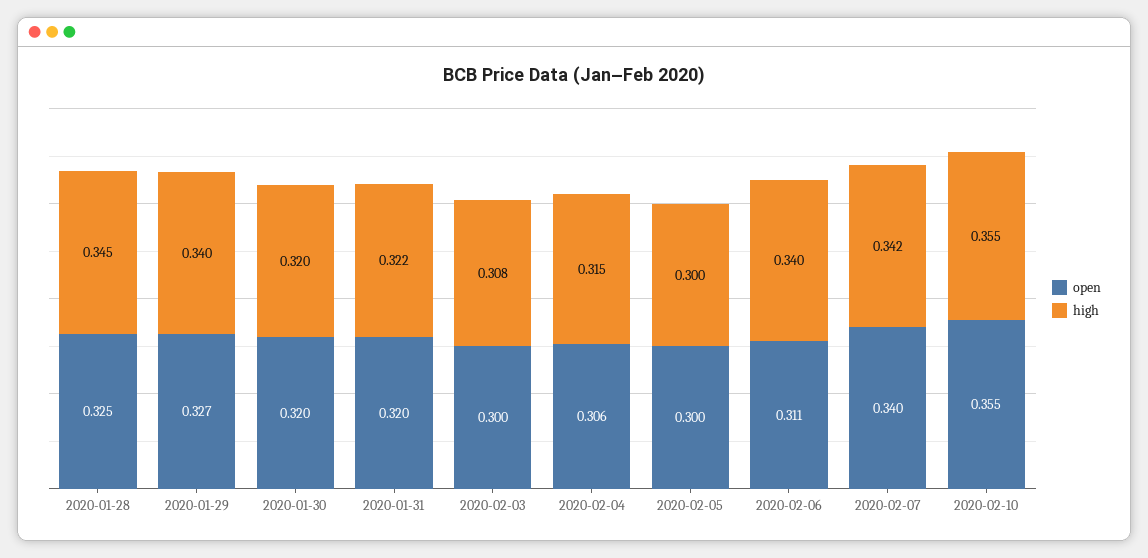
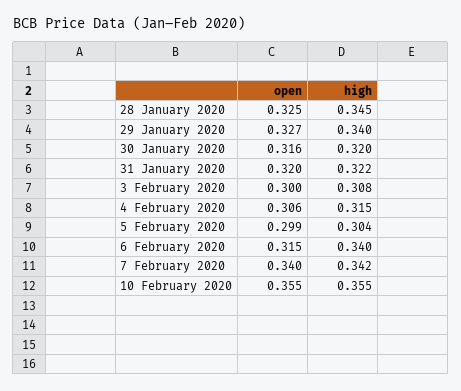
  {
    "open": {
      "2020-01-28": 0.325,
      "2020-01-29": 0.327,
-     "2020-01-30": 0.32,
+     "2020-01-30": 0.316,
      "2020-01-31": 0.32,
      "2020-02-03": 0.3,
      "2020-02-04": 0.306,
-     "2020-02-05": 0.3,
+     "2020-02-05": 0.299,
-     "2020-02-06": 0.311,
+     "2020-02-06": 0.315,
      "2020-02-07": 0.34,
      "2020-02-10": 0.355
    },
    "high": {
      "2020-01-28": 0.345,
      "2020-01-29": 0.34,
      "2020-01-30": 0.32,
      "2020-01-31": 0.322,
      "2020-02-03": 0.308,
      "2020-02-04": 0.315,
-     "2020-02-05": 0.3,
+     "2020-02-05": 0.304,
      "2020-02-06": 0.34,
      "2020-02-07": 0.342,
      "2020-02-10": 0.355
    }
  }

